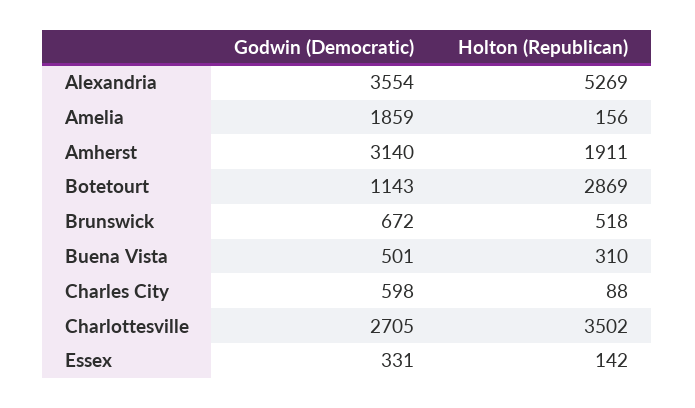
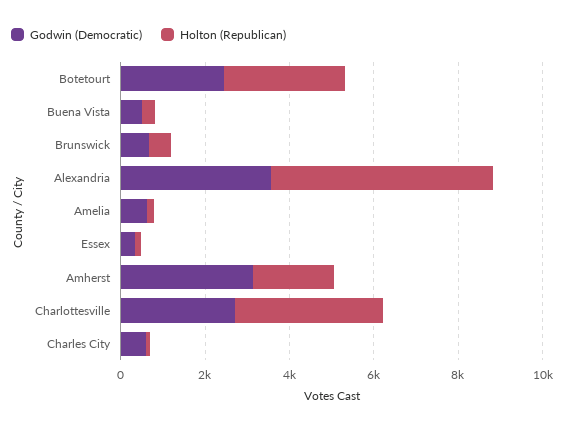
  {
    "Godwin (Democratic)": {
      "Alexandria": 3554,
-     "Amelia": 1859,
+     "Amelia": 500,
      "Amherst": 3140,
-     "Botetourt": 1143,
+     "Botetourt": 2500,
      "Brunswick": 672,
      "Buena Vista": 501,
      "Charles City": 598,
      "Charlottesville": 2705,
      "Essex": 331
    },
    "Holton (Republican)": {
      "Alexandria": 5269,
      "Amelia": 156,
      "Amherst": 1911,
      "Botetourt": 2869,
      "Brunswick": 518,
      "Buena Vista": 310,
      "Charles City": 88,
      "Charlottesville": 3502,
      "Essex": 142
    }
  }

